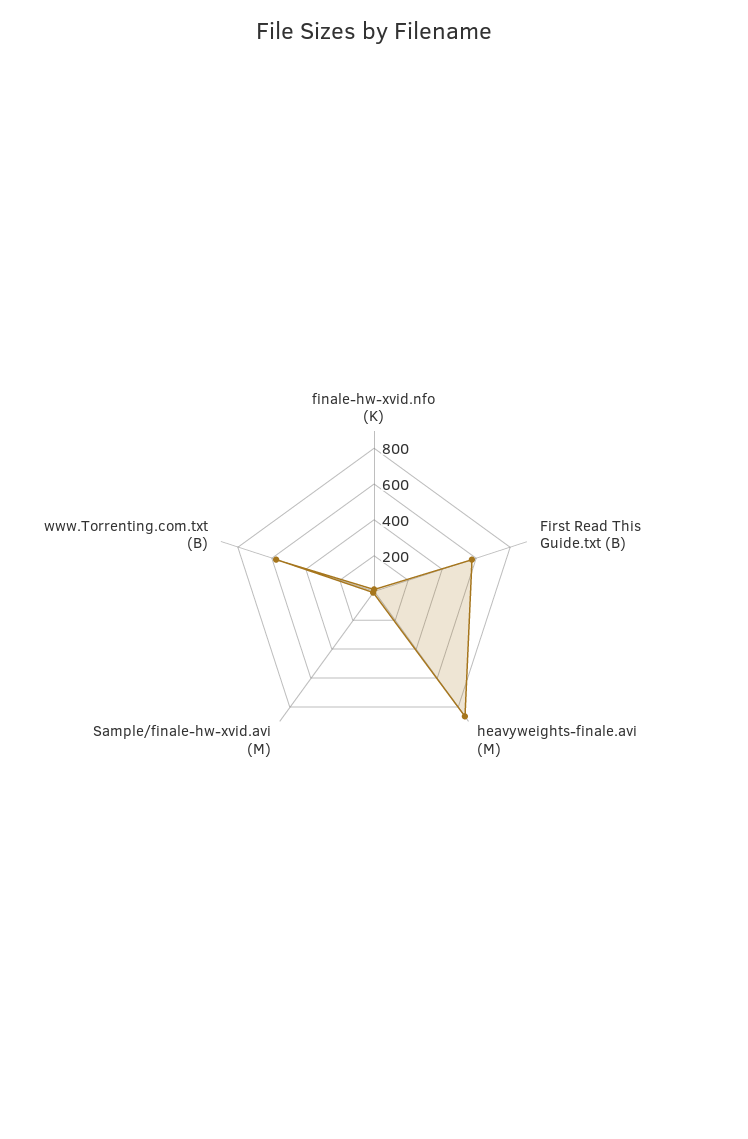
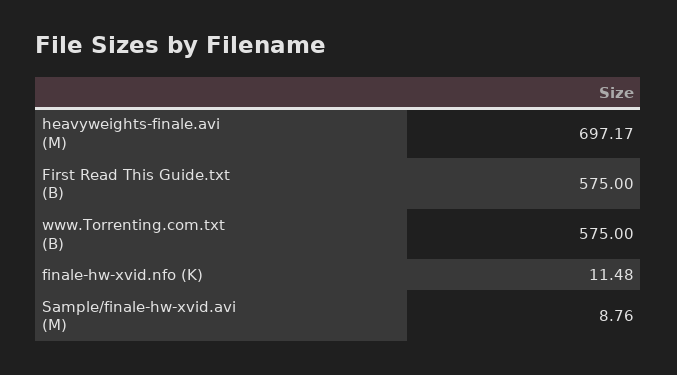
  {
    "finale-hw-xvid.nfo (K)": 11.48,
    "First Read This Guide.txt (B)": 575,
-   "heavyweights-finale.avi (M)": 850,
+   "heavyweights-finale.avi (M)": 697.17,
    "Sample/finale-hw-xvid.avi (M)": 8.76,
    "www.Torrenting.com.txt (B)": 575
  }

